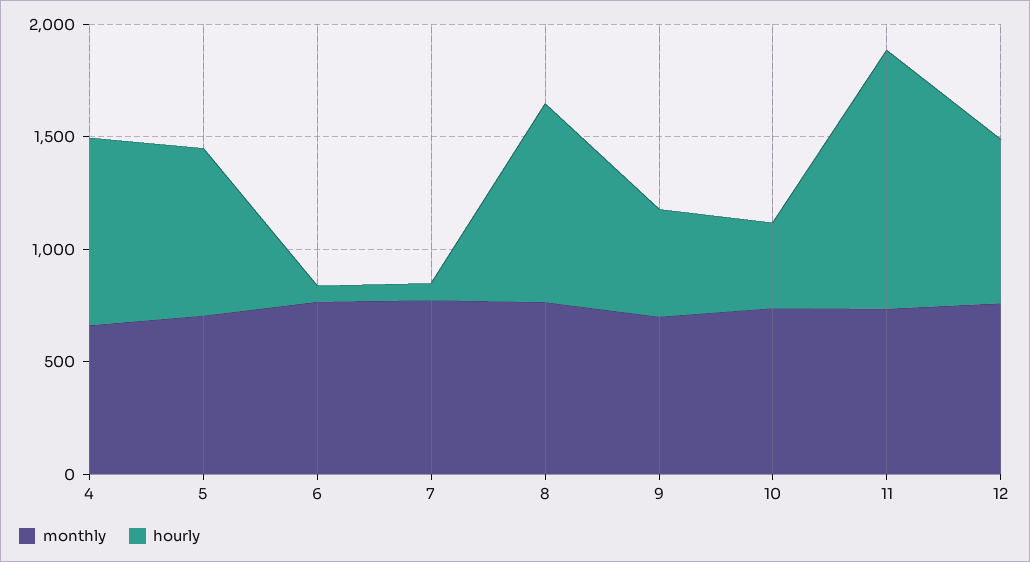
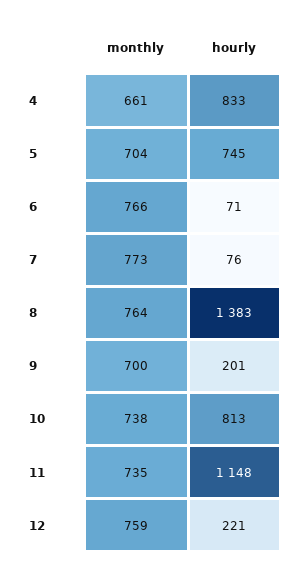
  {
    "monthly": {
      "4": 661,
      "5": 704,
      "6": 766,
      "7": 773,
      "8": 764,
      "9": 700,
      "10": 738,
      "11": 735,
      "12": 759
    },
    "hourly": {
      "4": 833,
      "5": 745,
      "6": 71,
      "7": 76,
-     "8": 900,
+     "8": 1383,
-     "9": 500,
+     "9": 201,
-     "10": 400,
+     "10": 813,
      "11": 1148,
-     "12": 700
+     "12": 221
    }
  }

